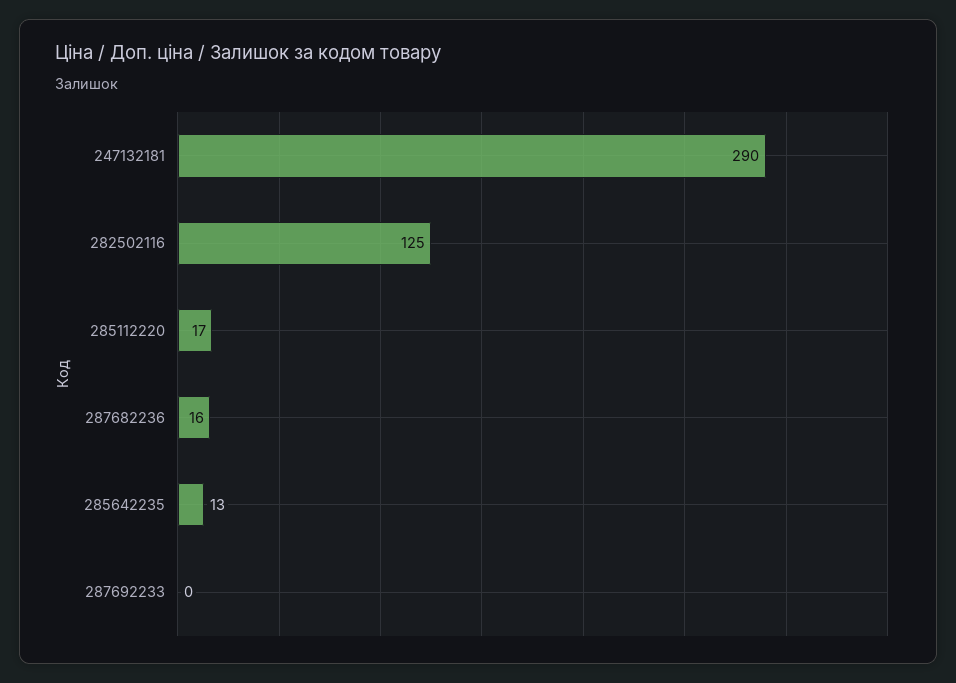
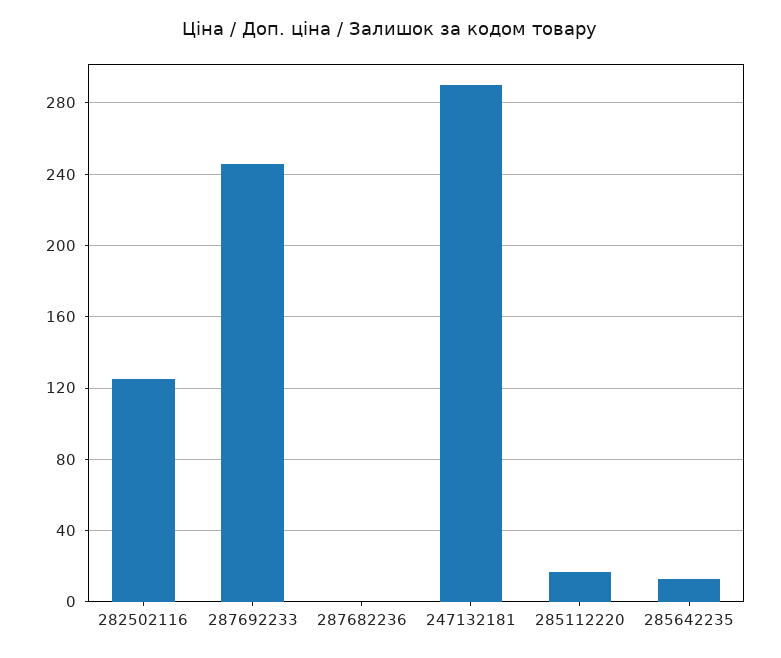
  {
    "247132181": 290,
    "282502116": 125,
    "285112220": 17,
-   "287682236": 16,
+   "287682236": 0,
    "285642235": 13,
-   "287692233": 0
+   "287692233": 245
  }

